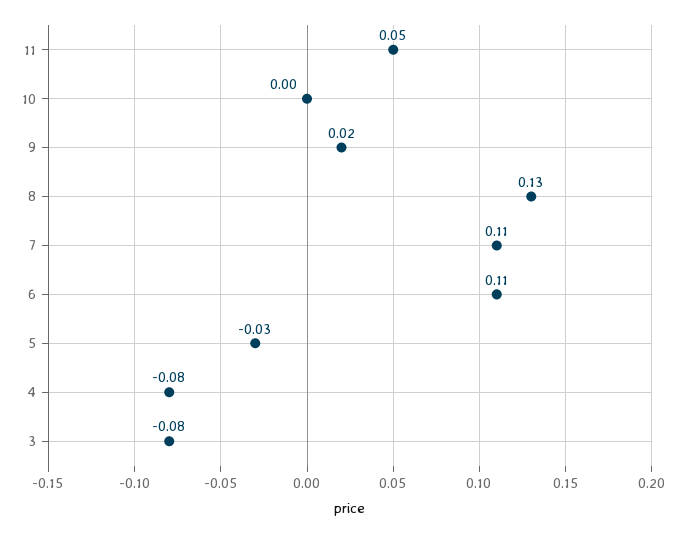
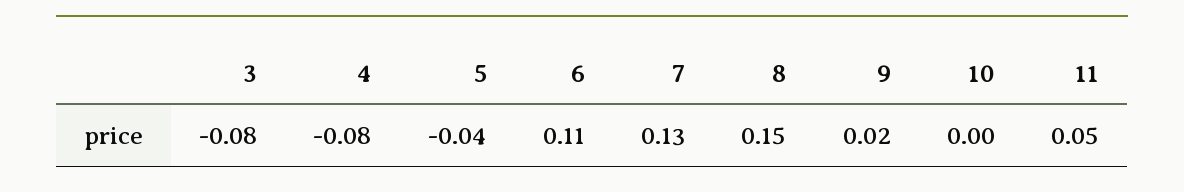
  {
    "11": 0.05,
    "10": 0,
    "9": 0.02,
-   "8": 0.13,
+   "8": 0.15,
-   "7": 0.11,
+   "7": 0.13,
    "6": 0.11,
-   "5": -0.03,
+   "5": -0.04,
    "4": -0.08,
    "3": -0.08
  }

